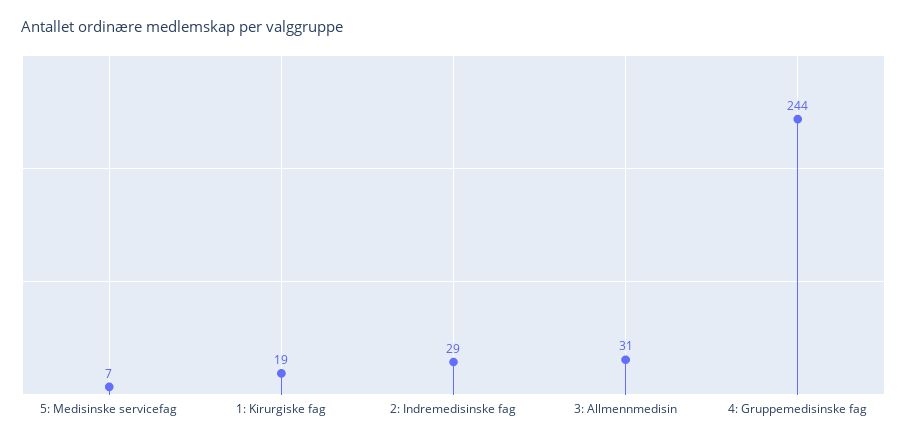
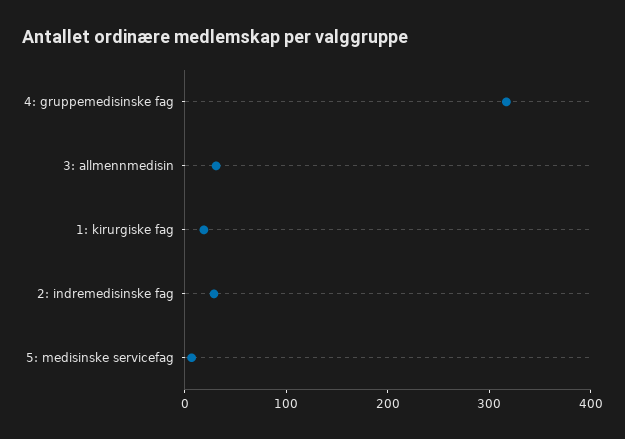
  {
    "5: Medisinske servicefag": 7,
    "1: Kirurgiske fag": 19,
    "2: Indremedisinske fag": 29,
    "3: Allmennmedisin": 31,
-   "4: Gruppemedisinske fag": 244
+   "4: Gruppemedisinske fag": 320
  }

